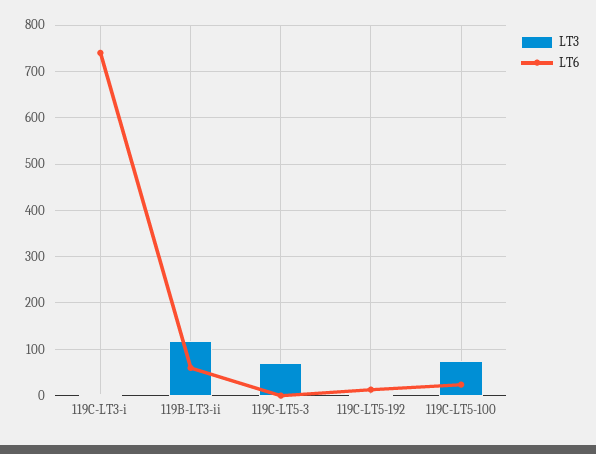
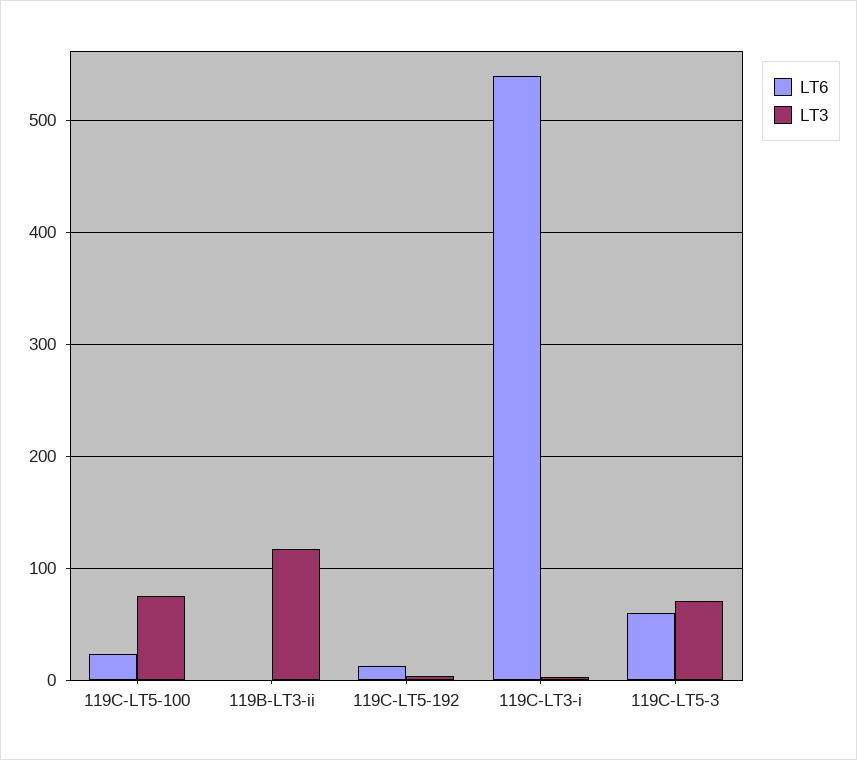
  {
    "LT3": {
      "119C-LT3-i": 0,
      "119B-LT3-ii": 120,
      "119C-LT5-3": 70,
      "119C-LT5-192": 0,
      "119C-LT5-100": 80
    },
    "LT6": {
-     "119C-LT3-i": 740,
+     "119C-LT3-i": 540,
-     "119B-LT3-ii": 60,
+     "119B-LT3-ii": 0,
-     "119C-LT5-3": 0,
+     "119C-LT5-3": 60,
      "119C-LT5-192": 10,
      "119C-LT5-100": 20
    }
  }

